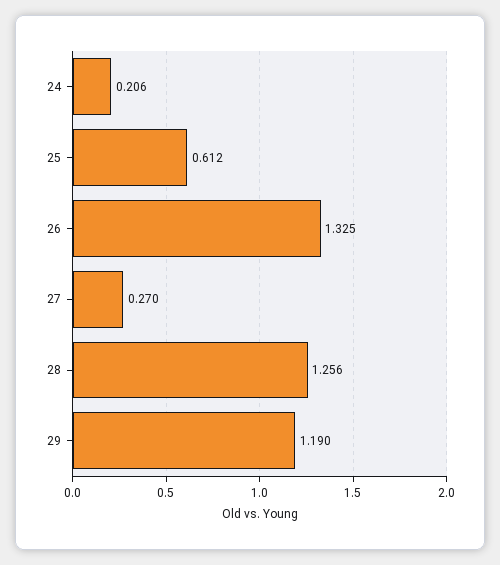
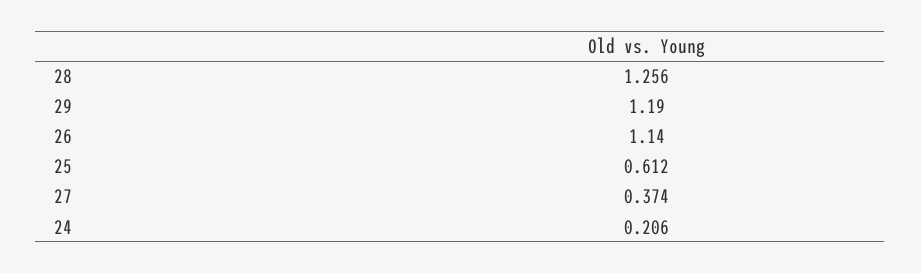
  {
    "24": 0.206,
    "25": 0.612,
-   "26": 1.325,
+   "26": 1.14,
-   "27": 0.27,
+   "27": 0.374,
    "28": 1.256,
    "29": 1.19
  }

